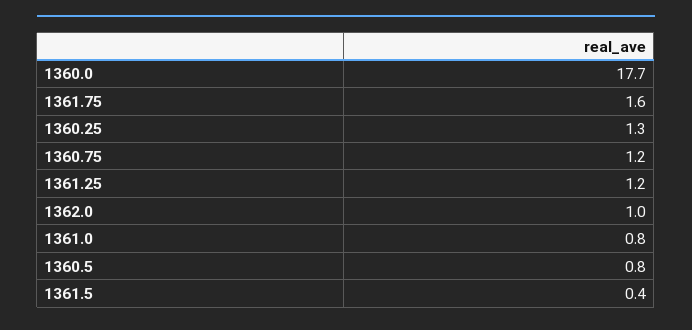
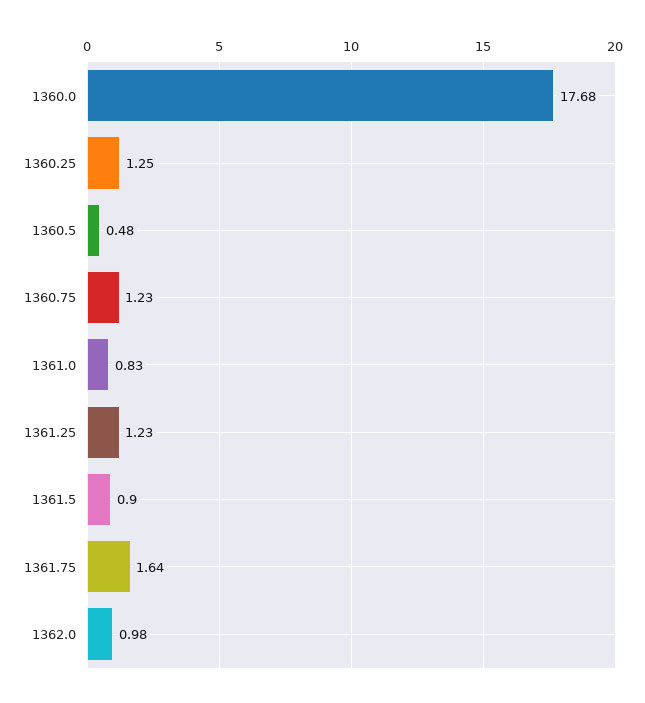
  {
    "1360.0": 17.68,
    "1361.75": 1.64,
    "1360.25": 1.25,
    "1360.75": 1.23,
    "1361.25": 1.23,
    "1362.0": 0.98,
    "1361.0": 0.83,
-   "1360.5": 0.8,
+   "1360.5": 0.48,
-   "1361.5": 0.4
+   "1361.5": 0.9
  }

